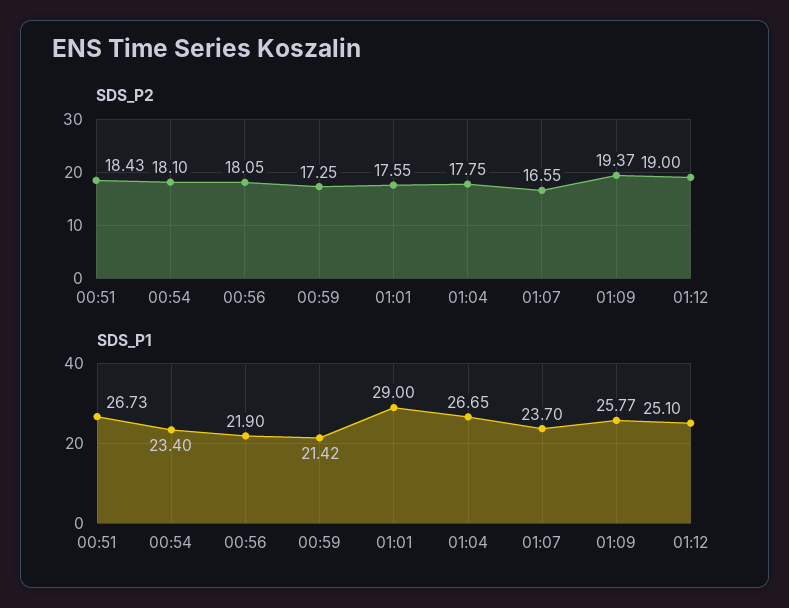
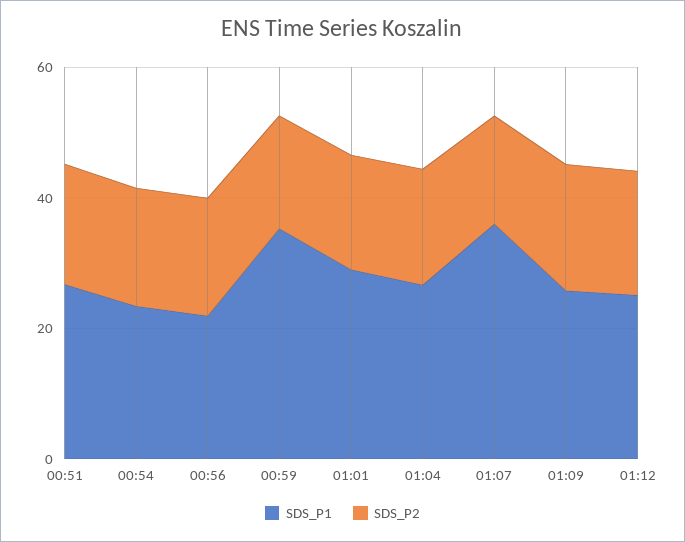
  {
    "SDS_P2": {
      "00:51": 18.43,
      "00:54": 18.1,
      "00:56": 18.05,
      "00:59": 17.25,
      "01:01": 17.55,
      "01:04": 17.75,
      "01:07": 16.55,
      "01:09": 19.37,
      "01:12": 19
    },
    "SDS_P1": {
      "00:51": 26.73,
      "00:54": 23.4,
      "00:56": 21.9,
-     "00:59": 21.42,
+     "00:59": 35,
      "01:01": 29,
      "01:04": 26.65,
-     "01:07": 23.7,
+     "01:07": 35,
      "01:09": 25.77,
      "01:12": 25.1
    }
  }

